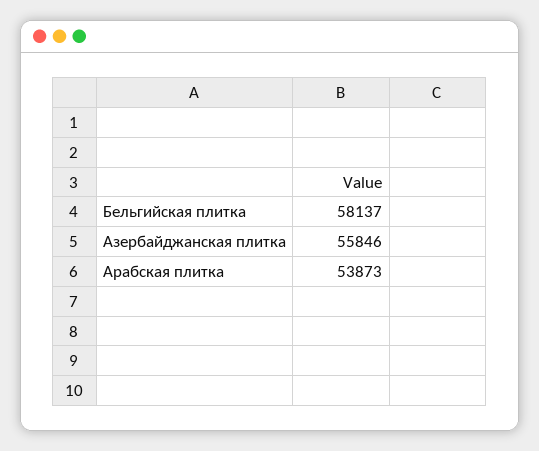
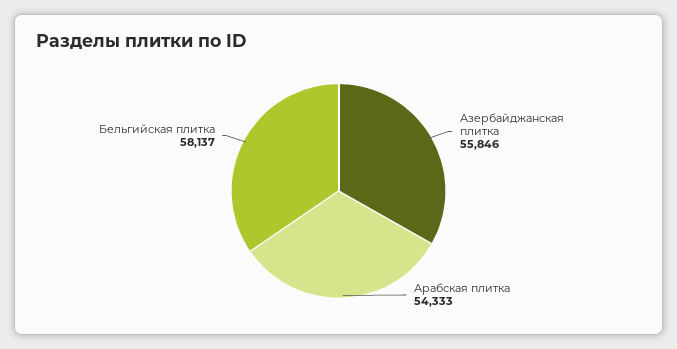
  {
    "Бельгийская плитка": 58137,
    "Азербайджанская плитка": 55846,
-   "Арабская плитка": 53873
+   "Арабская плитка": 54333
  }

